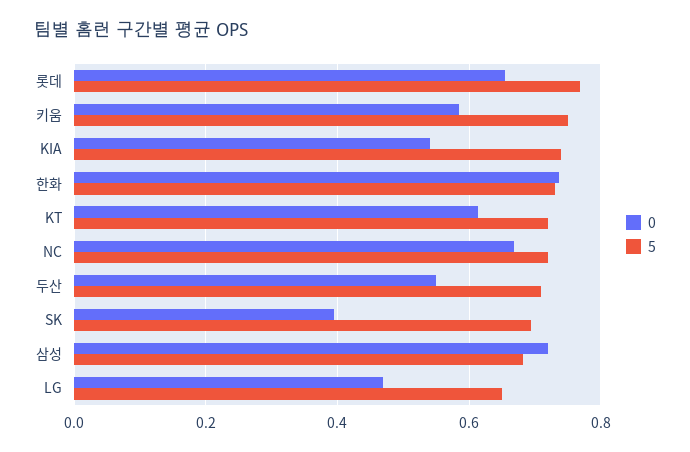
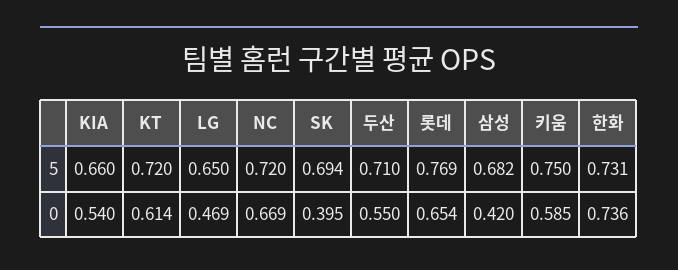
  {
    "0": {
      "롯데": 0.654,
      "키움": 0.585,
      "KIA": 0.54,
      "한화": 0.736,
      "KT": 0.614,
      "NC": 0.669,
      "두산": 0.55,
      "SK": 0.395,
-     "삼성": 0.72,
+     "삼성": 0.42,
      "LG": 0.469
    },
    "5": {
      "롯데": 0.769,
      "키움": 0.75,
-     "KIA": 0.74,
+     "KIA": 0.66,
      "한화": 0.731,
      "KT": 0.72,
      "NC": 0.72,
      "두산": 0.71,
      "SK": 0.694,
      "삼성": 0.682,
      "LG": 0.65
    }
  }

